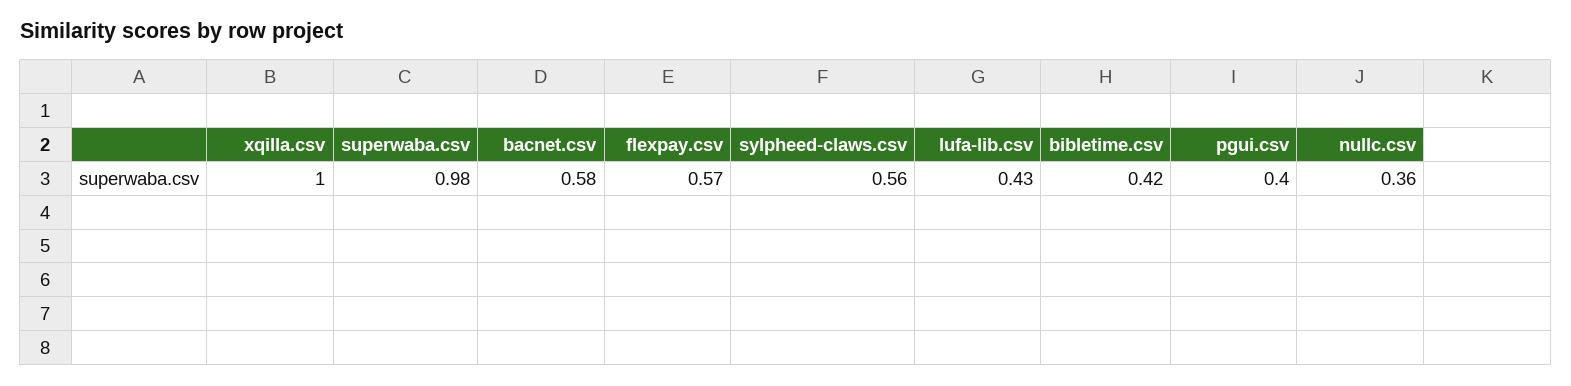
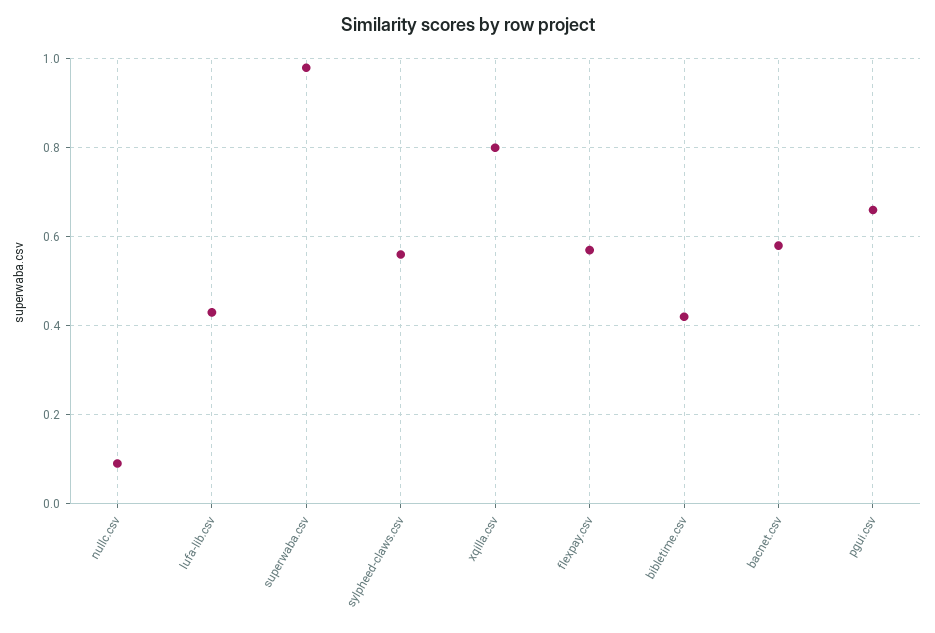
  {
-   "xqilla.csv": 1,
+   "xqilla.csv": 0.8,
    "superwaba.csv": 0.98,
    "bacnet.csv": 0.58,
    "flexpay.csv": 0.57,
    "sylpheed-claws.csv": 0.56,
    "lufa-lib.csv": 0.43,
    "bibletime.csv": 0.42,
-   "pgui.csv": 0.4,
+   "pgui.csv": 0.65,
-   "nullc.csv": 0.36
+   "nullc.csv": 0.1
  }

